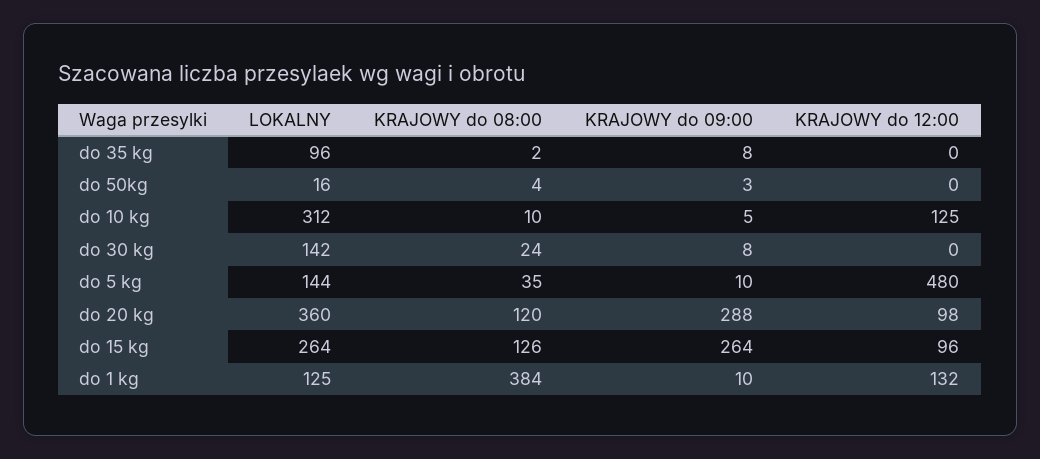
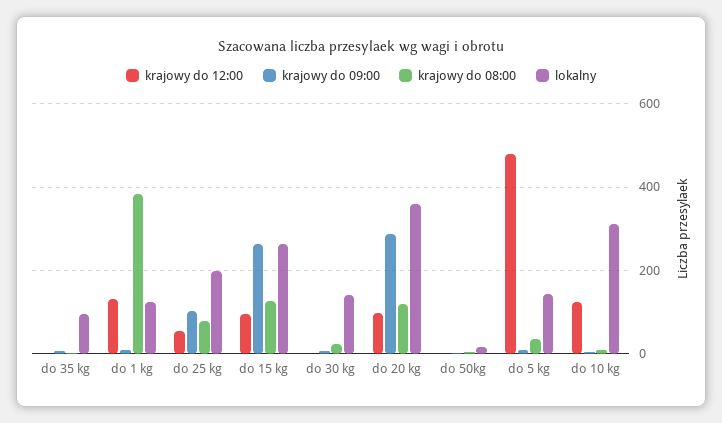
  {
    "LOKALNY": {
      "do 35 kg": 96,
      "do 50kg": 16,
      "do 10 kg": 312,
      "do 30 kg": 142,
      "do 5 kg": 144,
      "do 20 kg": 360,
      "do 15 kg": 264,
-     "do 1 kg": 125
+     "do 1 kg": 125,
+     "do 25 kg": 200
    },
    "KRAJOWY do 08:00": {
      "do 35 kg": 2,
      "do 50kg": 4,
      "do 10 kg": 10,
      "do 30 kg": 24,
      "do 5 kg": 35,
      "do 20 kg": 120,
      "do 15 kg": 126,
-     "do 1 kg": 384
+     "do 1 kg": 384,
+     "do 25 kg": 80
    },
    "KRAJOWY do 09:00": {
      "do 35 kg": 8,
      "do 50kg": 3,
      "do 10 kg": 5,
      "do 30 kg": 8,
      "do 5 kg": 10,
      "do 20 kg": 288,
      "do 15 kg": 264,
-     "do 1 kg": 10
+     "do 1 kg": 10,
+     "do 25 kg": 100
    },
    "KRAJOWY do 12:00": {
      "do 35 kg": 0,
      "do 50kg": 0,
      "do 10 kg": 125,
      "do 30 kg": 0,
      "do 5 kg": 480,
      "do 20 kg": 98,
      "do 15 kg": 96,
-     "do 1 kg": 132
+     "do 1 kg": 132,
+     "do 25 kg": 60
    }
  }

